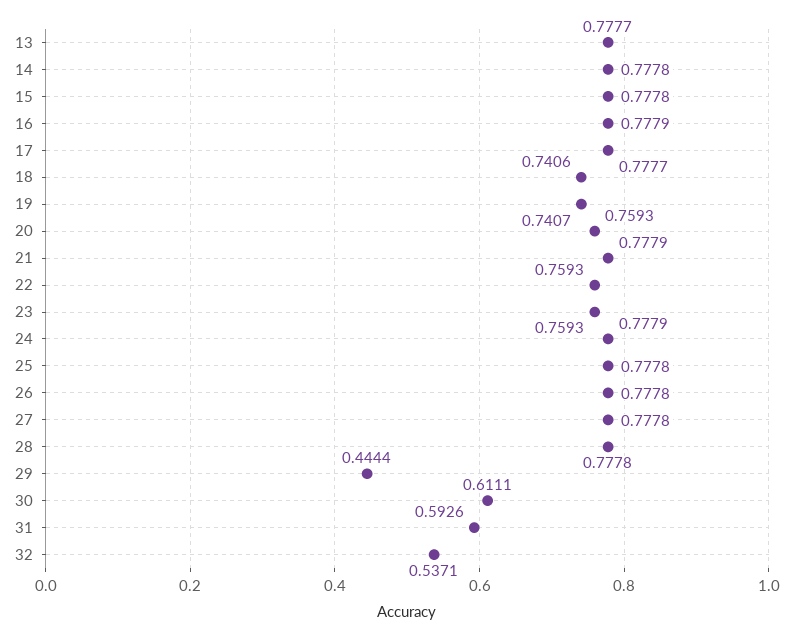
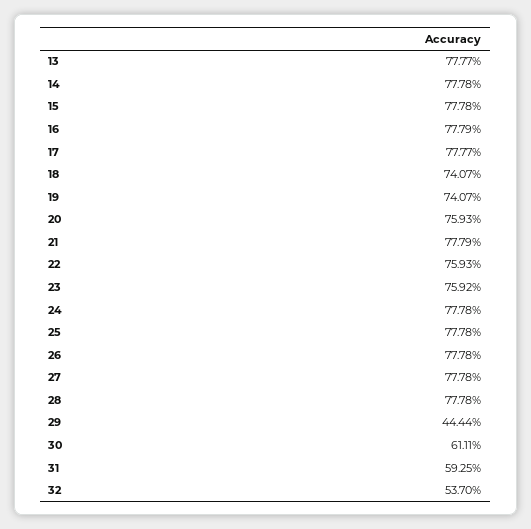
  {
    "13": 0.7777,
    "14": 0.7778,
    "15": 0.7778,
    "16": 0.7779,
    "17": 0.7777,
-   "18": 0.7406,
+   "18": 0.7407,
    "19": 0.7407,
    "20": 0.7593,
    "21": 0.7779,
    "22": 0.7593,
-   "23": 0.7593,
+   "23": 0.7592,
-   "24": 0.7779,
+   "24": 0.7778,
    "25": 0.7778,
    "26": 0.7778,
    "27": 0.7778,
    "28": 0.7778,
    "29": 0.4444,
    "30": 0.6111,
-   "31": 0.5926,
+   "31": 0.5925,
-   "32": 0.5371
+   "32": 0.537
  }

